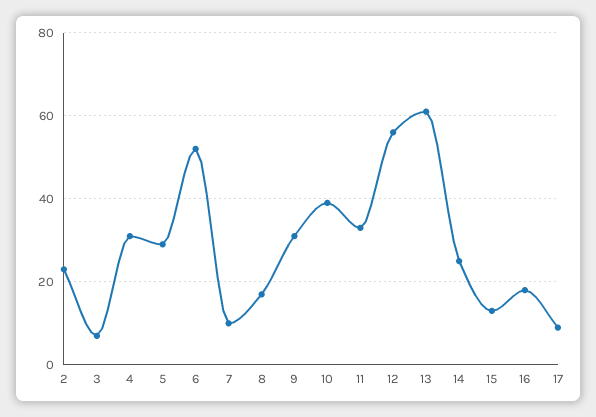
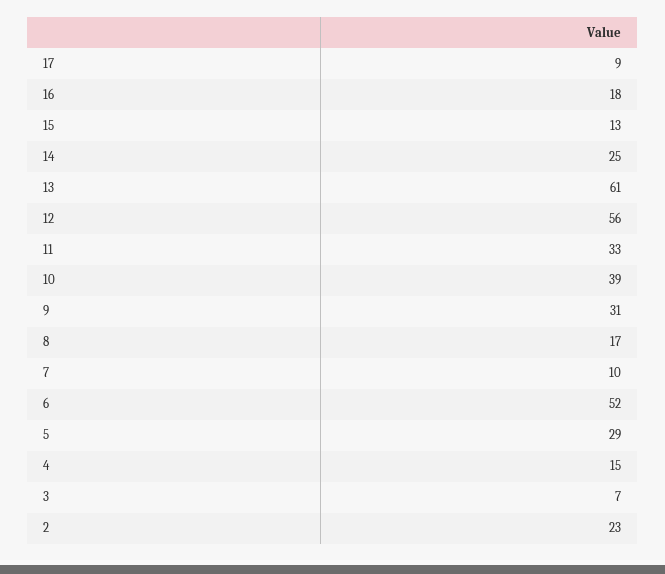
  {
    "2": 23,
    "3": 7,
-   "4": 30,
+   "4": 15,
    "5": 29,
    "6": 52,
    "7": 10,
    "8": 17,
    "9": 31,
    "10": 39,
    "11": 33,
    "12": 56,
    "13": 61,
    "14": 25,
    "15": 13,
    "16": 18,
    "17": 9
  }

